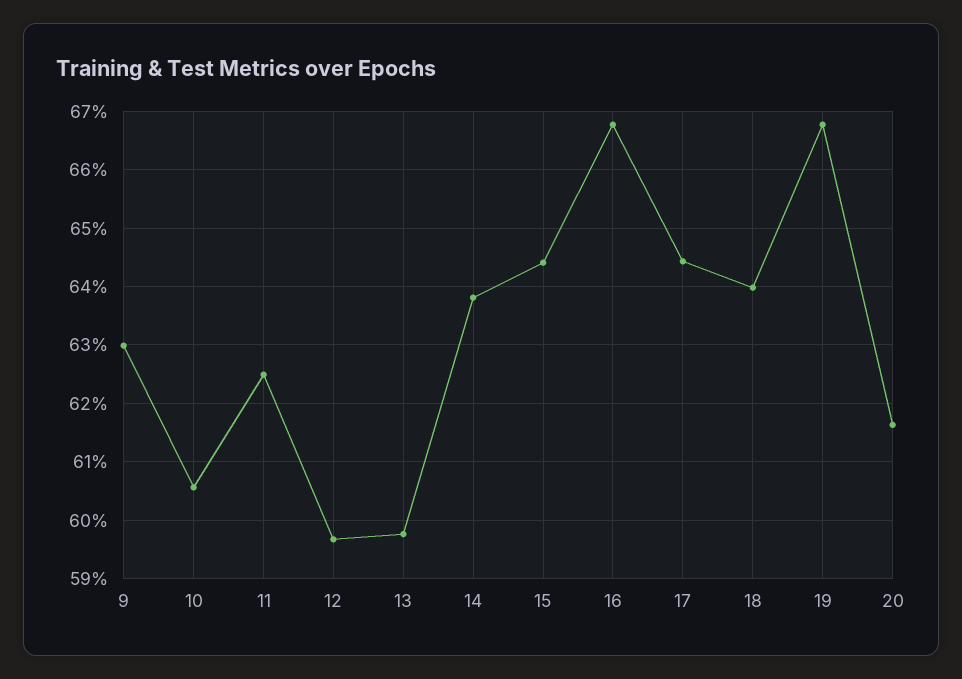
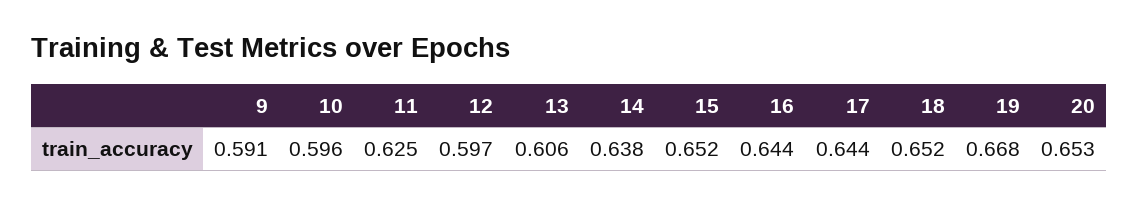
  {
-   "9": 0.63,
+   "9": 0.591,
-   "10": 0.606,
+   "10": 0.596,
    "11": 0.625,
    "12": 0.597,
-   "13": 0.598,
+   "13": 0.606,
    "14": 0.638,
-   "15": 0.644,
+   "15": 0.652,
-   "16": 0.668,
+   "16": 0.644,
    "17": 0.644,
-   "18": 0.64,
+   "18": 0.652,
    "19": 0.668,
-   "20": 0.616
+   "20": 0.653
  }

